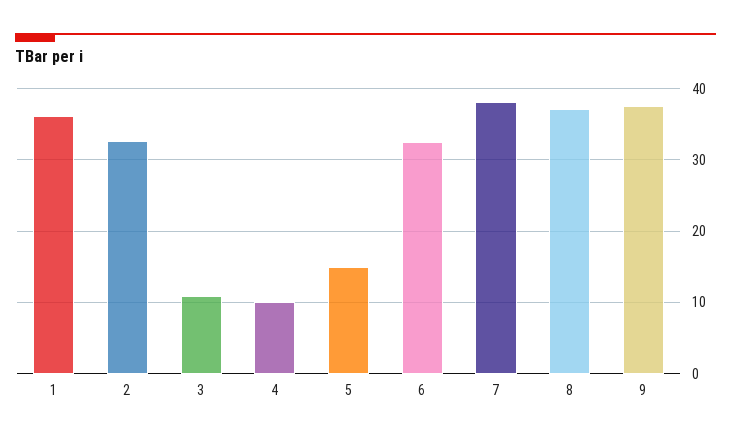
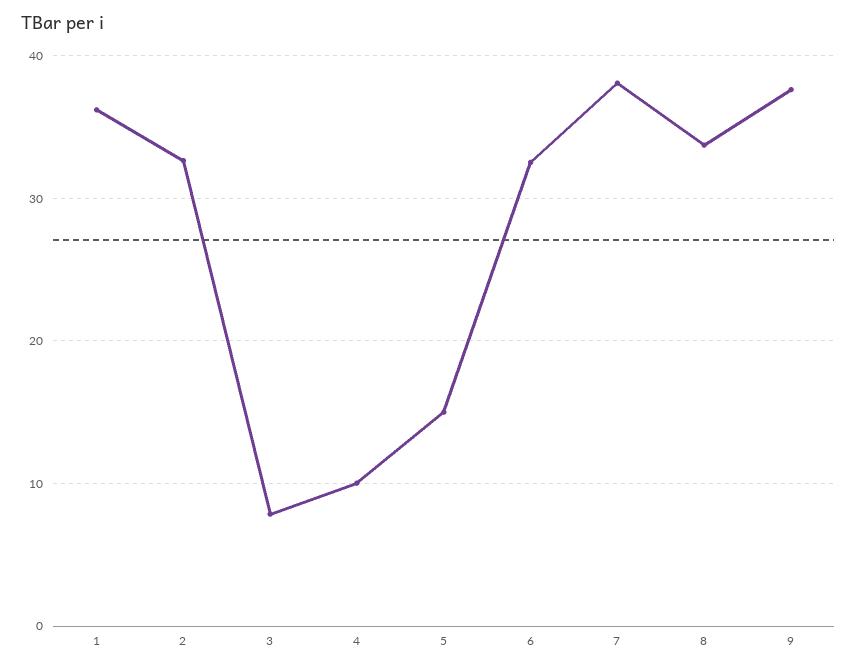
  {
    "1": 36,
    "2": 33,
-   "3": 11,
+   "3": 8,
    "4": 10,
    "5": 15,
    "6": 33,
    "7": 38,
-   "8": 37,
+   "8": 34,
    "9": 38
  }

